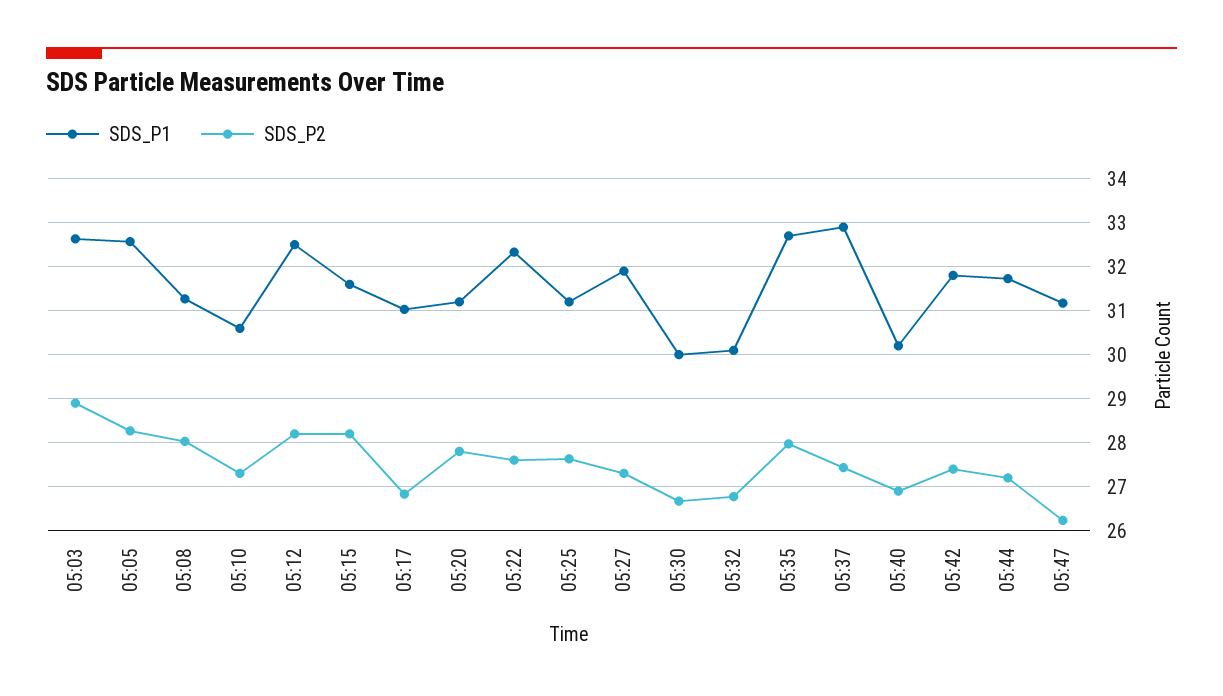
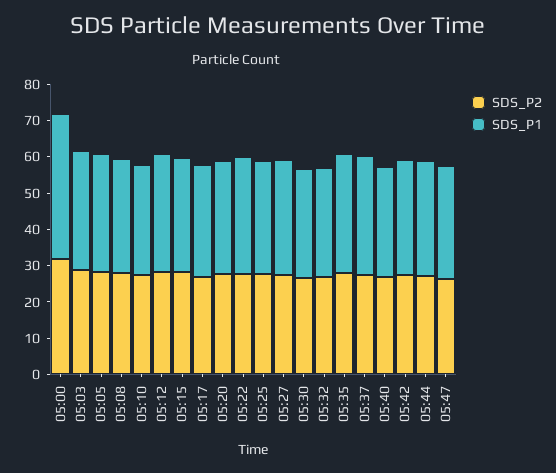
  {
    "SDS_P1": {
      "05:03": 32.6,
      "05:05": 32.6,
      "05:08": 31.2,
      "05:10": 30.6,
      "05:12": 32.6,
      "05:15": 31.6,
      "05:17": 31,
      "05:20": 31.2,
      "05:22": 32.4,
      "05:25": 31.2,
      "05:27": 32,
      "05:30": 30,
      "05:32": 30.2,
      "05:35": 32.8,
      "05:37": 33,
      "05:40": 30.2,
      "05:42": 31.8,
      "05:44": 31.8,
-     "05:47": 31.2
+     "05:47": 31.2,
+     "05:00": 40
    },
    "SDS_P2": {
      "05:03": 29,
      "05:05": 28.2,
      "05:08": 28,
      "05:10": 27.4,
      "05:12": 28.2,
      "05:15": 28.2,
      "05:17": 26.8,
      "05:20": 27.8,
      "05:22": 27.6,
      "05:25": 27.6,
      "05:27": 27.4,
      "05:30": 26.6,
      "05:32": 26.8,
      "05:35": 28,
      "05:37": 27.4,
      "05:40": 27,
      "05:42": 27.4,
      "05:44": 27.2,
-     "05:47": 26.2
+     "05:47": 26.2,
+     "05:00": 32.5
    }
  }

